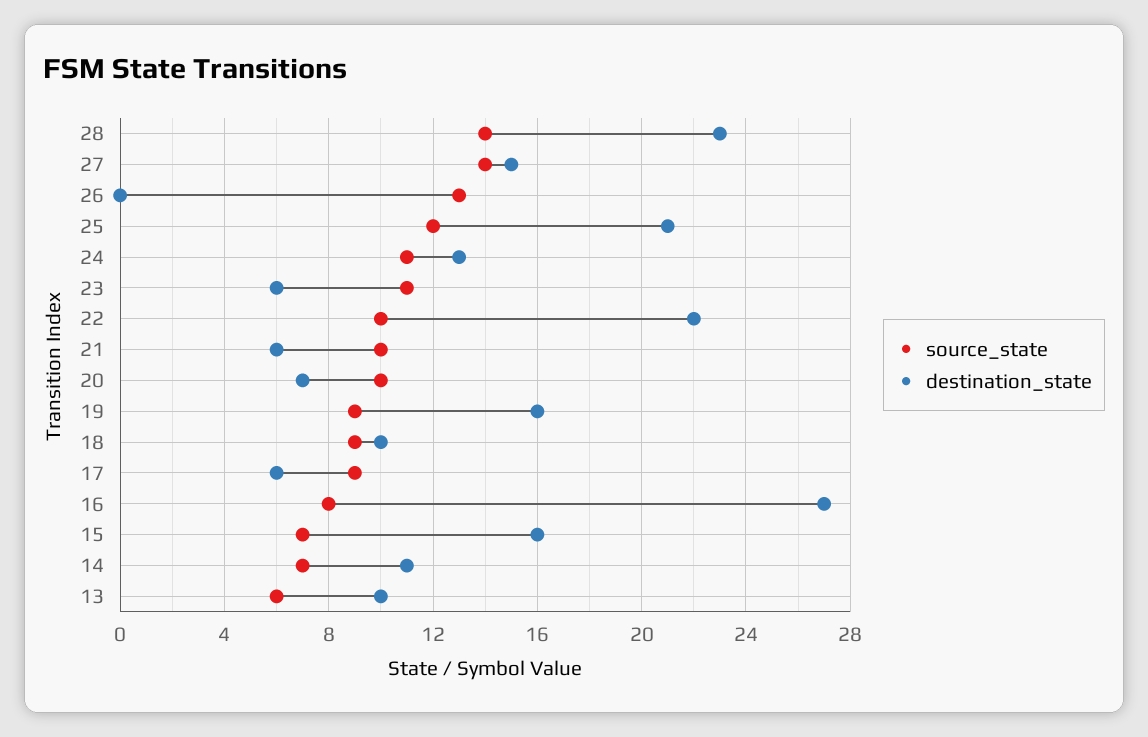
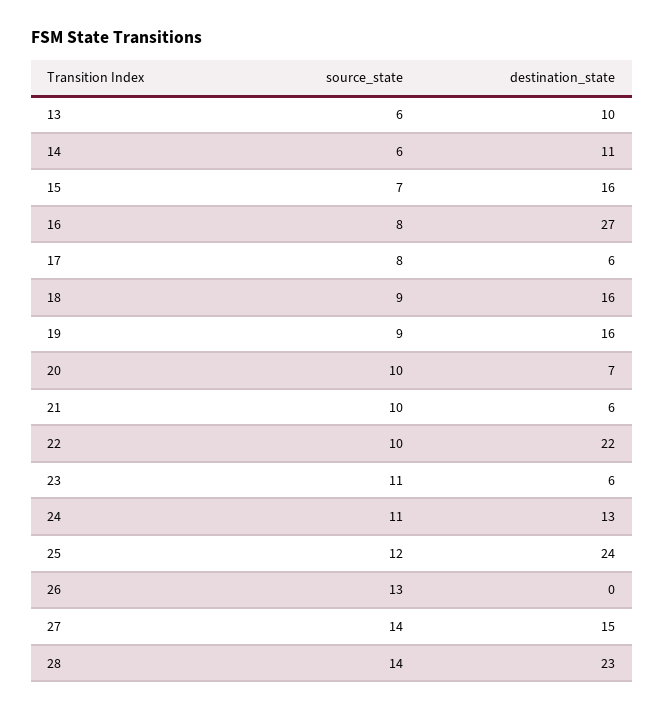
  {
    "source_state": {
      "28": 14,
      "27": 14,
      "26": 13,
      "25": 12,
      "24": 11,
      "23": 11,
      "22": 10,
      "21": 10,
      "20": 10,
      "19": 9,
      "18": 9,
-     "17": 9,
+     "17": 8,
      "16": 8,
      "15": 7,
-     "14": 7,
+     "14": 6,
      "13": 6
    },
    "destination_state": {
      "28": 23,
      "27": 15,
      "26": 0,
-     "25": 21,
+     "25": 24,
      "24": 13,
      "23": 6,
      "22": 22,
      "21": 6,
      "20": 7,
      "19": 16,
-     "18": 10,
+     "18": 16,
      "17": 6,
      "16": 27,
      "15": 16,
      "14": 11,
      "13": 10
    }
  }

